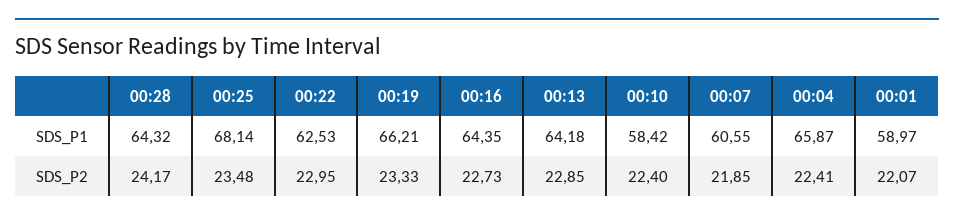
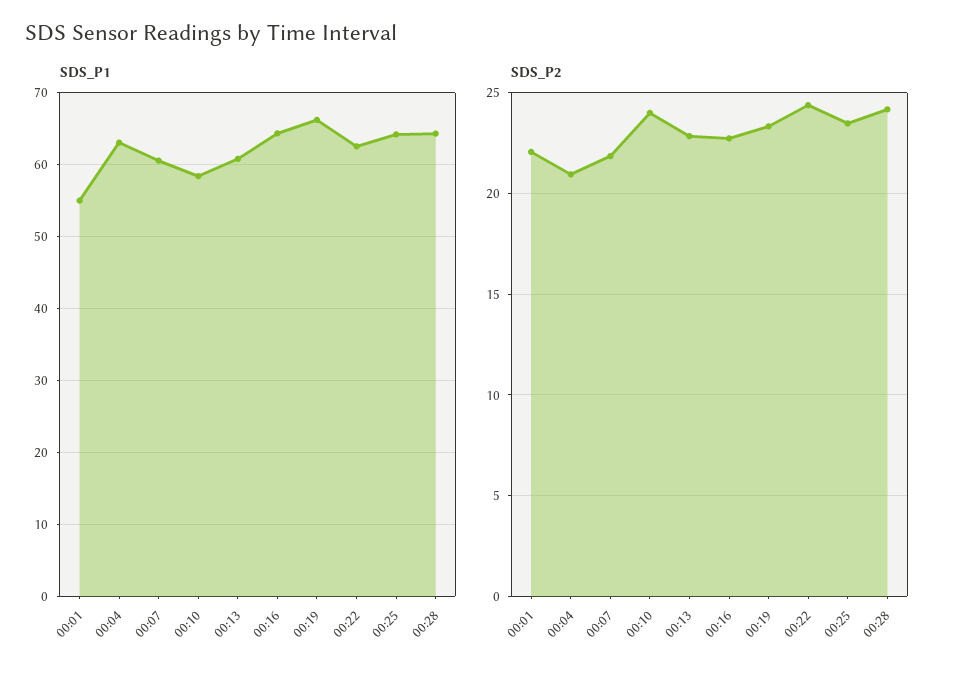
  {
    "SDS_P1": {
      "00:28": 64.32,
-     "00:25": 68.14,
+     "00:25": 64,
      "00:22": 62.53,
      "00:19": 66.21,
      "00:16": 64.35,
-     "00:13": 64.18,
+     "00:13": 61,
      "00:10": 58.42,
      "00:07": 60.55,
-     "00:04": 65.87,
+     "00:04": 63,
-     "00:01": 58.97
+     "00:01": 55
    },
    "SDS_P2": {
      "00:28": 24.17,
      "00:25": 23.48,
-     "00:22": 22.95,
+     "00:22": 24.5,
      "00:19": 23.33,
      "00:16": 22.73,
      "00:13": 22.85,
-     "00:10": 22.4,
+     "00:10": 24,
      "00:07": 21.85,
-     "00:04": 22.41,
+     "00:04": 21,
      "00:01": 22.07
    }
  }

